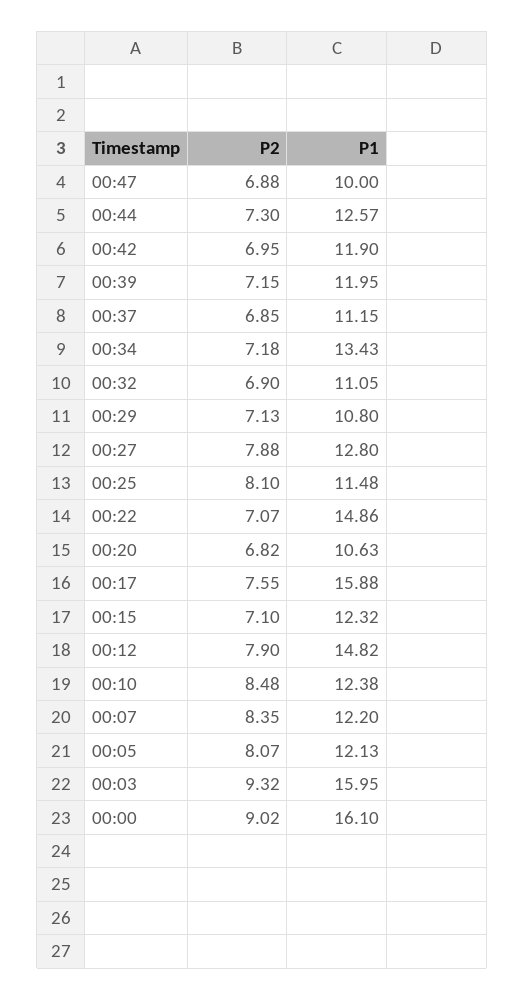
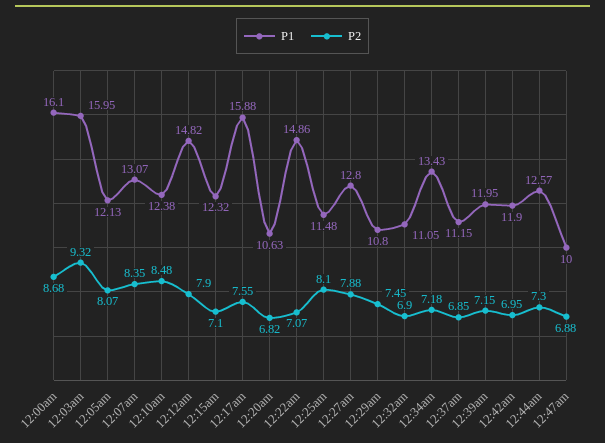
  {
    "P2": {
      "00:47": 6.88,
      "00:44": 7.3,
      "00:42": 6.95,
      "00:39": 7.15,
      "00:37": 6.85,
      "00:34": 7.18,
      "00:32": 6.9,
-     "00:29": 7.13,
+     "00:29": 7.45,
      "00:27": 7.88,
      "00:25": 8.1,
      "00:22": 7.07,
      "00:20": 6.82,
      "00:17": 7.55,
      "00:15": 7.1,
      "00:12": 7.9,
      "00:10": 8.48,
      "00:07": 8.35,
      "00:05": 8.07,
      "00:03": 9.32,
-     "00:00": 9.02
+     "00:00": 8.68
    },
    "P1": {
      "00:47": 10,
      "00:44": 12.57,
      "00:42": 11.9,
      "00:39": 11.95,
      "00:37": 11.15,
      "00:34": 13.43,
      "00:32": 11.05,
      "00:29": 10.8,
      "00:27": 12.8,
      "00:25": 11.48,
      "00:22": 14.86,
      "00:20": 10.63,
      "00:17": 15.88,
      "00:15": 12.32,
      "00:12": 14.82,
      "00:10": 12.38,
-     "00:07": 12.2,
+     "00:07": 13.07,
      "00:05": 12.13,
      "00:03": 15.95,
      "00:00": 16.1
    }
  }

